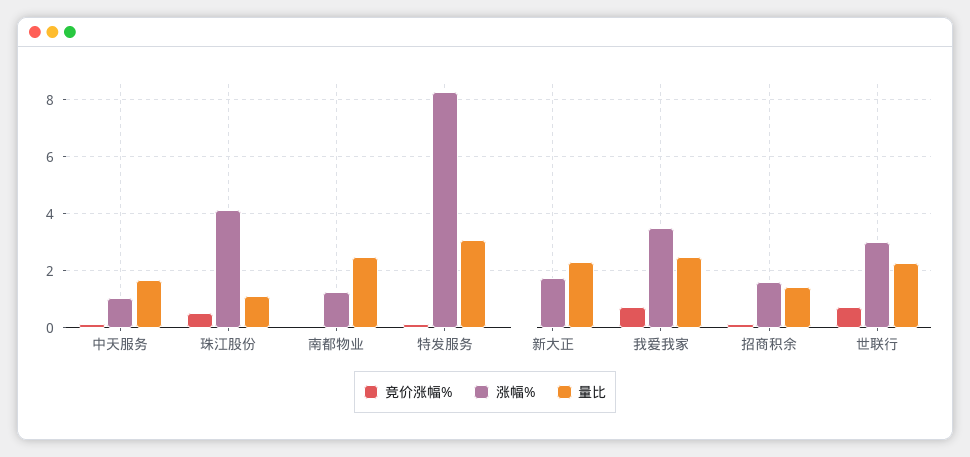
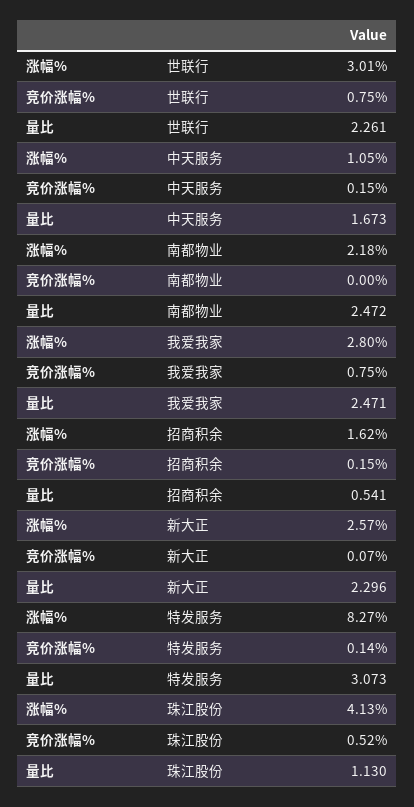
  {
    "竞价涨幅%": {
      "中天服务": 0.15,
      "珠江股份": 0.52,
      "南都物业": 0,
      "特发服务": 0.14,
      "新大正": 0.07,
      "我爱我家": 0.75,
      "招商积余": 0.15,
      "世联行": 0.75
    },
    "涨幅%": {
      "中天服务": 1.05,
      "珠江股份": 4.13,
-     "南都物业": 1.25,
+     "南都物业": 2.18,
      "特发服务": 8.27,
-     "新大正": 1.75,
+     "新大正": 2.57,
-     "我爱我家": 3.5,
+     "我爱我家": 2.8,
      "招商积余": 1.62,
      "世联行": 3.01
    },
    "量比": {
      "中天服务": 1.673,
      "珠江股份": 1.13,
      "南都物业": 2.472,
      "特发服务": 3.073,
      "新大正": 2.296,
      "我爱我家": 2.471,
-     "招商积余": 1.5,
+     "招商积余": 0.541,
      "世联行": 2.261
    }
  }

